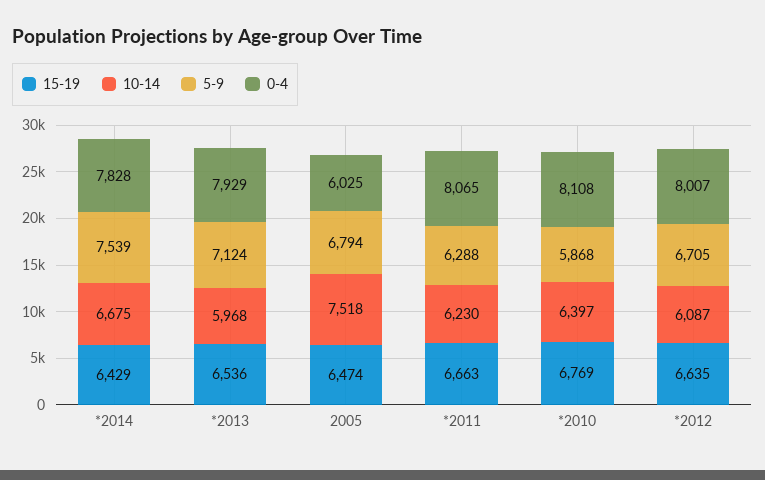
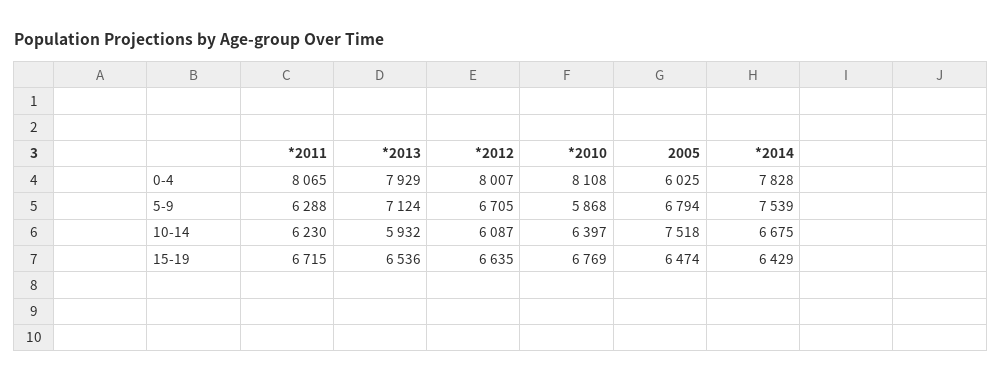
  {
    "15-19": {
      "*2014": 6429,
      "*2013": 6536,
      "2005": 6474,
-     "*2011": 6663,
+     "*2011": 6715,
      "*2010": 6769,
      "*2012": 6635
    },
    "10-14": {
      "*2014": 6675,
-     "*2013": 5968,
+     "*2013": 5932,
      "2005": 7518,
      "*2011": 6230,
      "*2010": 6397,
      "*2012": 6087
    },
    "5-9": {
      "*2014": 7539,
      "*2013": 7124,
      "2005": 6794,
      "*2011": 6288,
      "*2010": 5868,
      "*2012": 6705
    },
    "0-4": {
      "*2014": 7828,
      "*2013": 7929,
      "2005": 6025,
      "*2011": 8065,
      "*2010": 8108,
      "*2012": 8007
    }
  }

